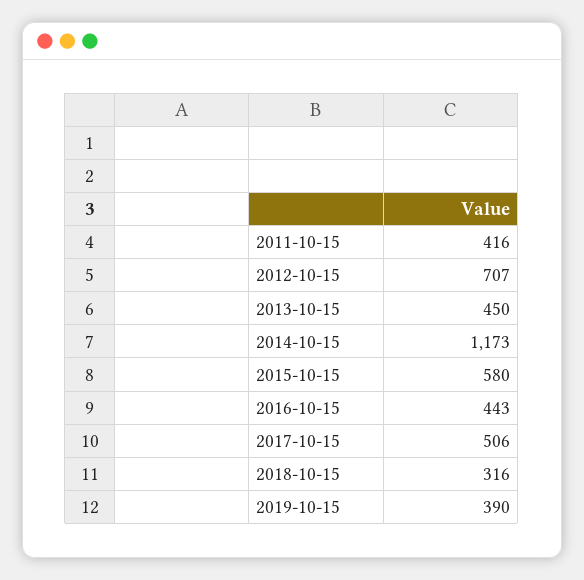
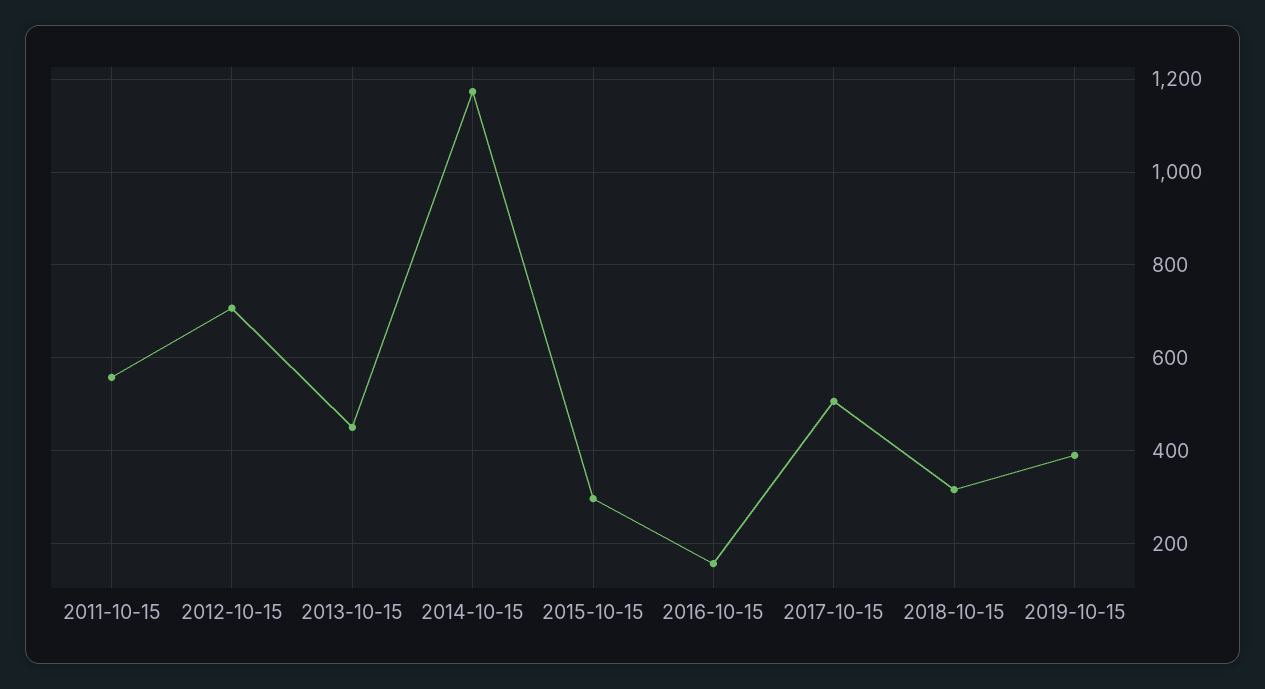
  {
-   "2011-10-15": 416,
+   "2011-10-15": 560,
    "2012-10-15": 707,
    "2013-10-15": 450,
    "2014-10-15": 1173,
-   "2015-10-15": 580,
+   "2015-10-15": 300,
-   "2016-10-15": 443,
+   "2016-10-15": 160,
    "2017-10-15": 506,
    "2018-10-15": 316,
    "2019-10-15": 390
  }

